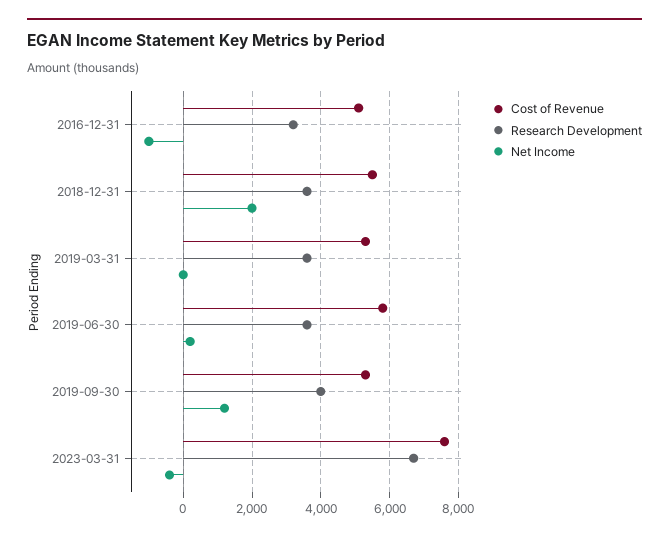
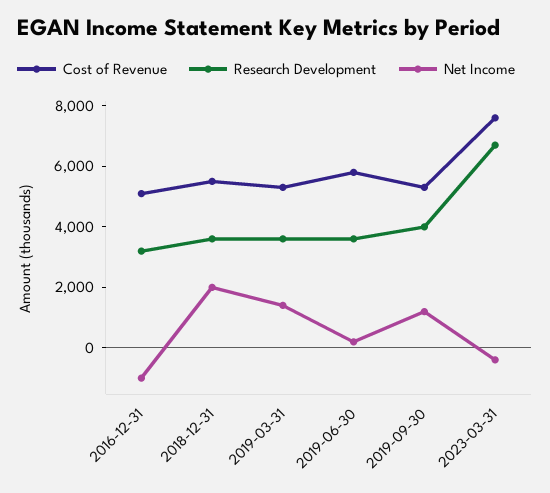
  {
    "Cost of Revenue": {
      "2016-12-31": 5200,
      "2018-12-31": 5600,
      "2019-03-31": 5400,
      "2019-06-30": 5800,
      "2019-09-30": 5400,
      "2023-03-31": 7600
    },
    "Research Development": {
      "2016-12-31": 3200,
      "2018-12-31": 3600,
      "2019-03-31": 3600,
      "2019-06-30": 3600,
      "2019-09-30": 4000,
      "2023-03-31": 6800
    },
    "Net Income": {
      "2016-12-31": -1000,
      "2018-12-31": 2000,
-     "2019-03-31": 0,
+     "2019-03-31": 1500,
      "2019-06-30": 200,
      "2019-09-30": 1200,
      "2023-03-31": -400
    }
  }

